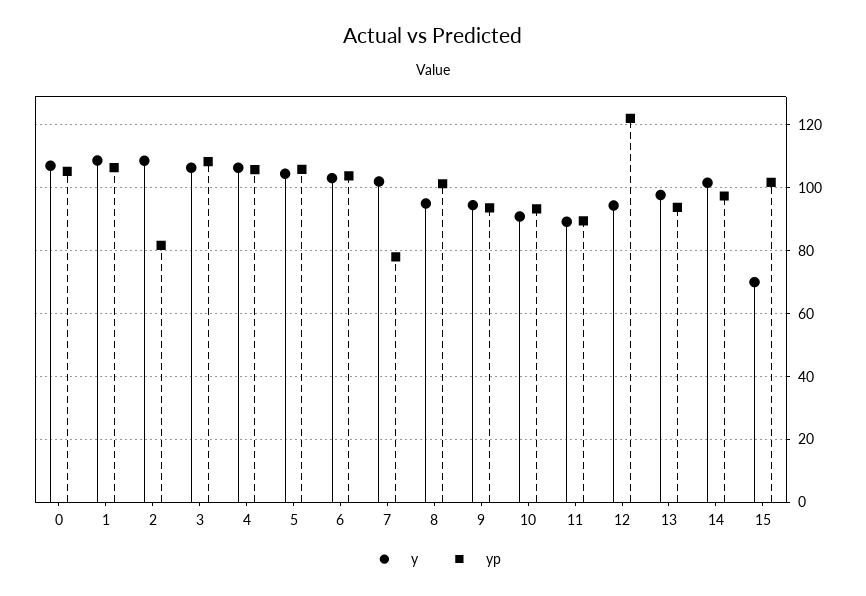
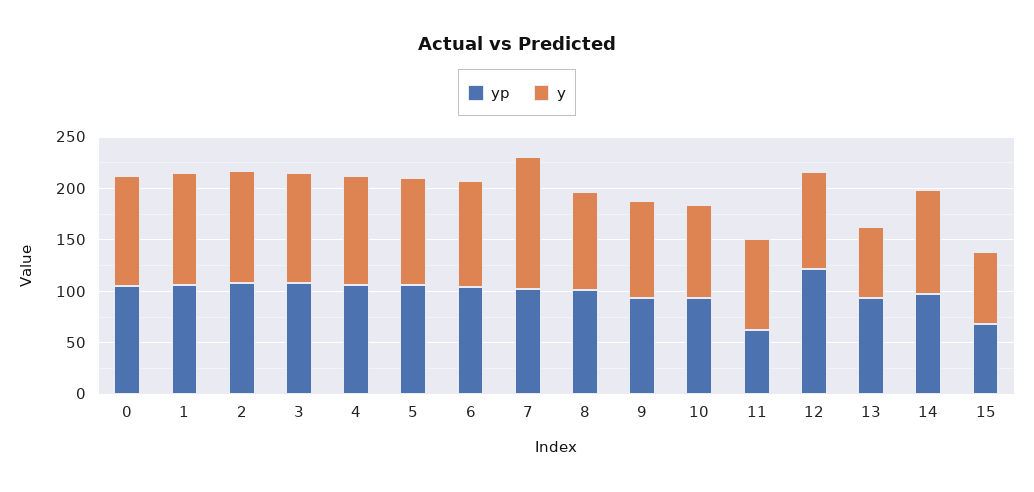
  {
    "y": {
      "0": 108,
      "1": 108,
      "2": 108,
      "3": 106,
      "4": 106,
      "5": 104,
      "6": 104,
-     "7": 102,
+     "7": 130,
      "8": 96,
      "9": 94,
      "10": 90,
      "11": 90,
      "12": 94,
-     "13": 98,
+     "13": 70,
      "14": 102,
      "15": 70
    },
    "yp": {
      "0": 106,
      "1": 106,
-     "2": 82,
+     "2": 110,
      "3": 108,
      "4": 106,
      "5": 106,
      "6": 104,
-     "7": 78,
+     "7": 100,
      "8": 102,
      "9": 94,
      "10": 94,
-     "11": 90,
+     "11": 60,
      "12": 122,
      "13": 94,
      "14": 98,
-     "15": 102
+     "15": 70
    }
  }

